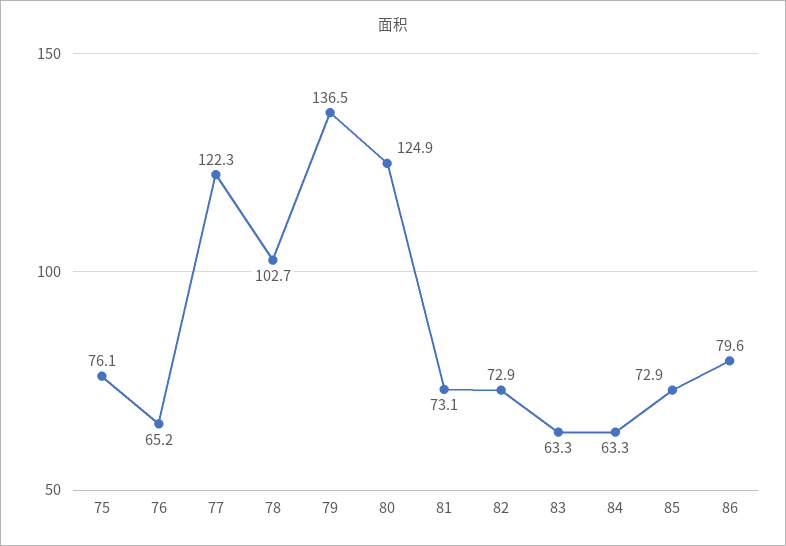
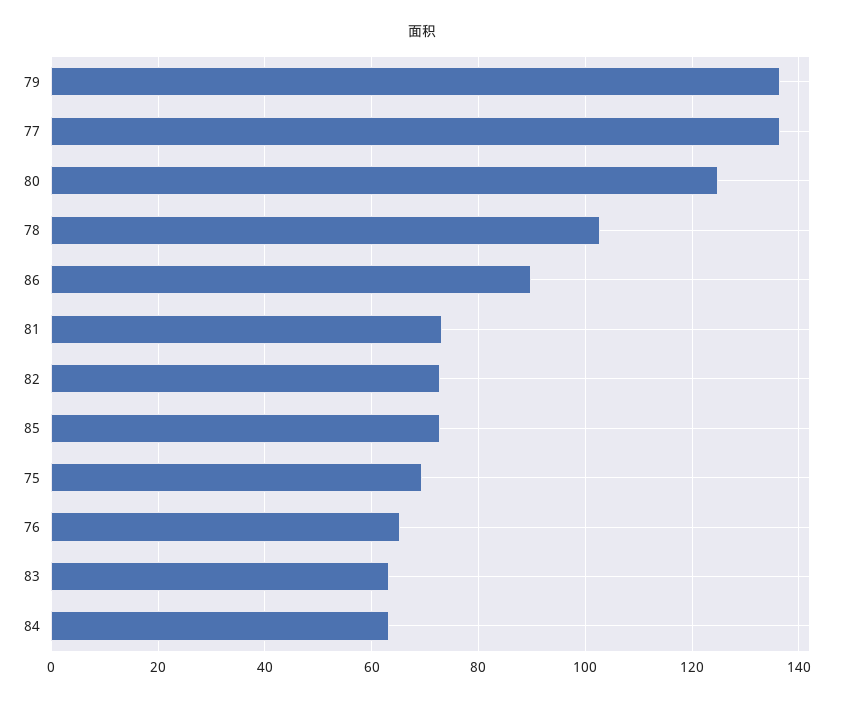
  {
-   "75": 76.1,
+   "75": 70,
    "76": 65.2,
-   "77": 122.3,
+   "77": 136,
    "78": 102.7,
    "79": 136.5,
    "80": 124.9,
    "81": 73.1,
    "82": 72.9,
    "83": 63.3,
    "84": 63.3,
    "85": 72.9,
-   "86": 79.6
+   "86": 90
  }

